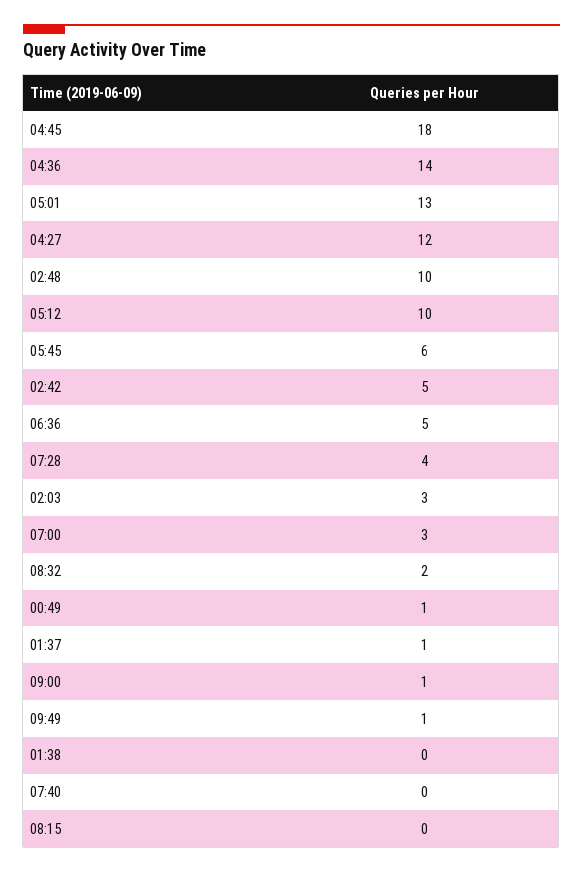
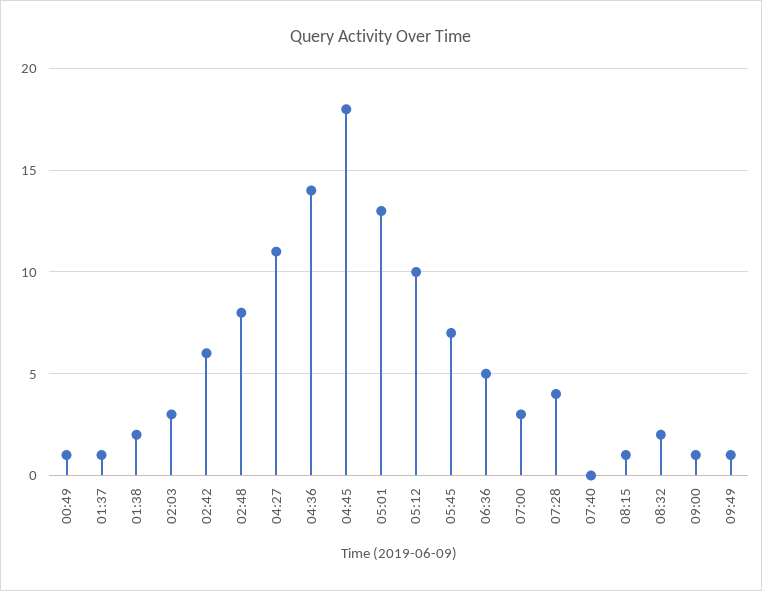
  {
    "04:45": 18,
    "04:36": 14,
    "05:01": 13,
-   "04:27": 12,
+   "04:27": 11,
-   "02:48": 10,
+   "02:48": 8,
    "05:12": 10,
-   "05:45": 6,
+   "05:45": 7,
-   "02:42": 5,
+   "02:42": 6,
    "06:36": 5,
    "07:28": 4,
    "02:03": 3,
    "07:00": 3,
    "08:32": 2,
    "00:49": 1,
    "01:37": 1,
    "09:00": 1,
    "09:49": 1,
-   "01:38": 0,
+   "01:38": 2,
    "07:40": 0,
-   "08:15": 0
+   "08:15": 1
  }

